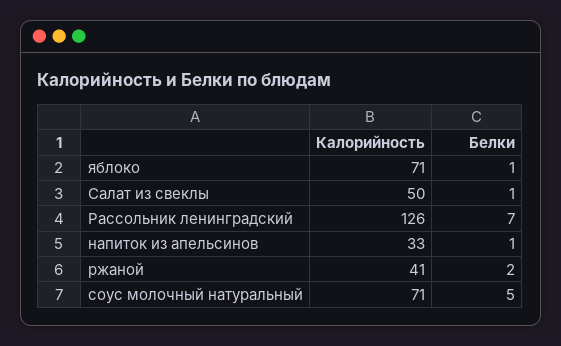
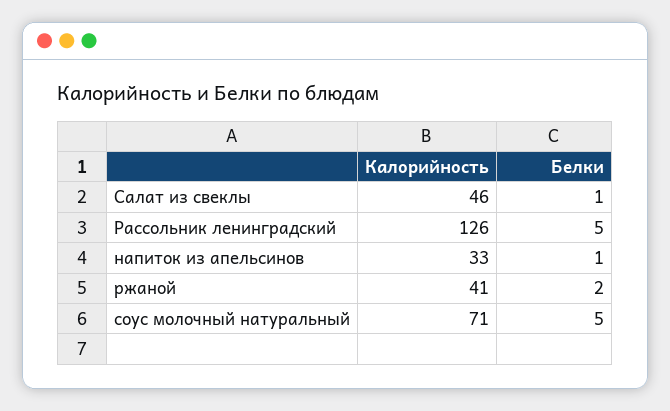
  {
    "Калорийность": {
-     "яблоко": 71,
-     "Салат из свеклы": 50,
+     "Салат из свеклы": 46,
      "Рассольник ленинградский": 126,
      "напиток из апельсинов": 33,
      "ржаной": 41,
      "соус молочный натуральный": 71
    },
    "Белки": {
-     "яблоко": 1,
      "Салат из свеклы": 1,
-     "Рассольник ленинградский": 7,
+     "Рассольник ленинградский": 5,
      "напиток из апельсинов": 1,
      "ржаной": 2,
      "соус молочный натуральный": 5
    }
  }

